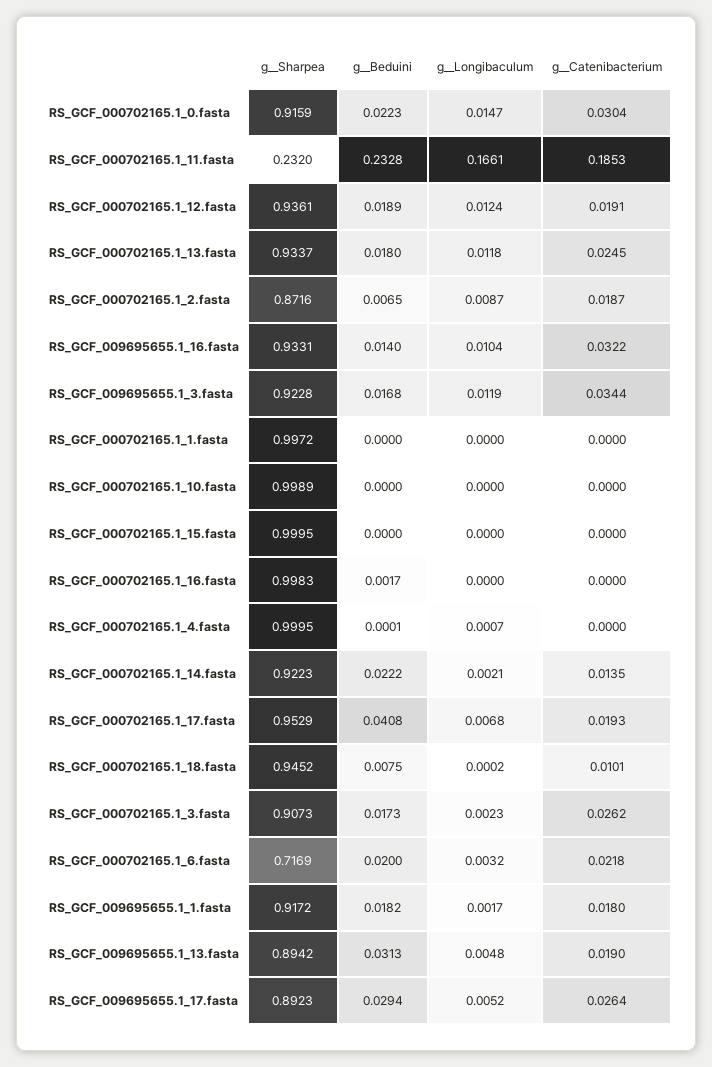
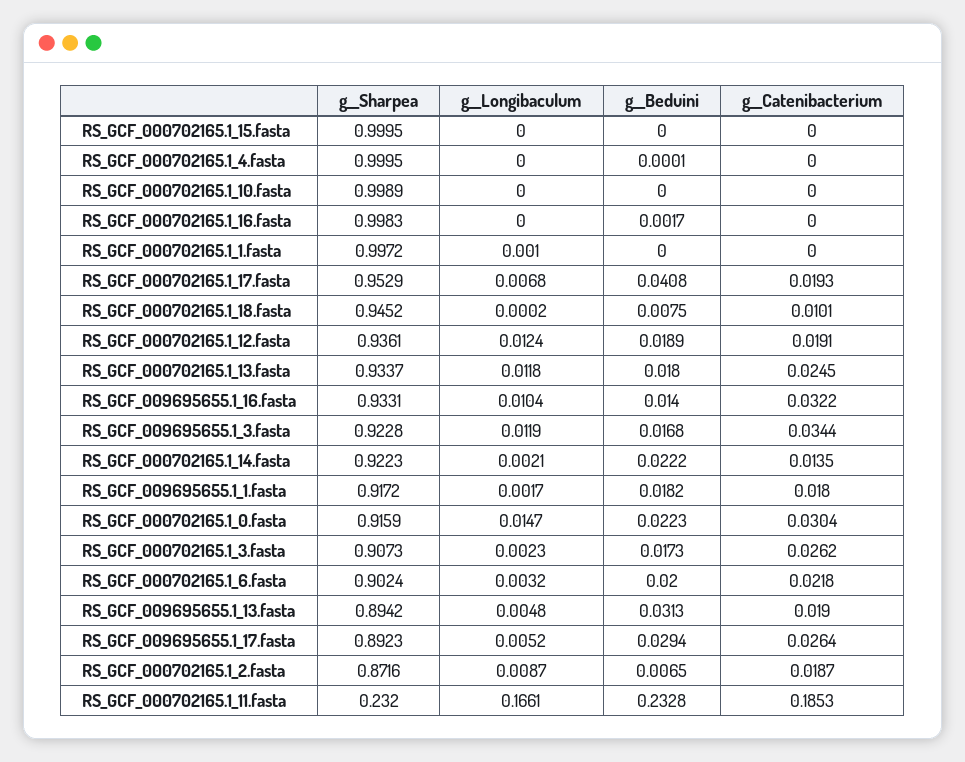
  {
    "g__Sharpea": {
      "RS_GCF_000702165.1_0.fasta": 0.9159,
      "RS_GCF_000702165.1_11.fasta": 0.232,
      "RS_GCF_000702165.1_12.fasta": 0.9361,
      "RS_GCF_000702165.1_13.fasta": 0.9337,
      "RS_GCF_000702165.1_2.fasta": 0.8716,
      "RS_GCF_009695655.1_16.fasta": 0.9331,
      "RS_GCF_009695655.1_3.fasta": 0.9228,
      "RS_GCF_000702165.1_1.fasta": 0.9972,
      "RS_GCF_000702165.1_10.fasta": 0.9989,
      "RS_GCF_000702165.1_15.fasta": 0.9995,
      "RS_GCF_000702165.1_16.fasta": 0.9983,
      "RS_GCF_000702165.1_4.fasta": 0.9995,
      "RS_GCF_000702165.1_14.fasta": 0.9223,
      "RS_GCF_000702165.1_17.fasta": 0.9529,
      "RS_GCF_000702165.1_18.fasta": 0.9452,
      "RS_GCF_000702165.1_3.fasta": 0.9073,
-     "RS_GCF_000702165.1_6.fasta": 0.7169,
+     "RS_GCF_000702165.1_6.fasta": 0.9024,
      "RS_GCF_009695655.1_1.fasta": 0.9172,
      "RS_GCF_009695655.1_13.fasta": 0.8942,
      "RS_GCF_009695655.1_17.fasta": 0.8923
    },
    "g__Beduini": {
      "RS_GCF_000702165.1_0.fasta": 0.0223,
      "RS_GCF_000702165.1_11.fasta": 0.2328,
      "RS_GCF_000702165.1_12.fasta": 0.0189,
      "RS_GCF_000702165.1_13.fasta": 0.018,
      "RS_GCF_000702165.1_2.fasta": 0.0065,
      "RS_GCF_009695655.1_16.fasta": 0.014,
      "RS_GCF_009695655.1_3.fasta": 0.0168,
      "RS_GCF_000702165.1_1.fasta": 0,
      "RS_GCF_000702165.1_10.fasta": 0,
      "RS_GCF_000702165.1_15.fasta": 0,
      "RS_GCF_000702165.1_16.fasta": 0.0017,
      "RS_GCF_000702165.1_4.fasta": 0.0001,
      "RS_GCF_000702165.1_14.fasta": 0.0222,
      "RS_GCF_000702165.1_17.fasta": 0.0408,
      "RS_GCF_000702165.1_18.fasta": 0.0075,
      "RS_GCF_000702165.1_3.fasta": 0.0173,
      "RS_GCF_000702165.1_6.fasta": 0.02,
      "RS_GCF_009695655.1_1.fasta": 0.0182,
      "RS_GCF_009695655.1_13.fasta": 0.0313,
      "RS_GCF_009695655.1_17.fasta": 0.0294
    },
    "g__Longibaculum": {
      "RS_GCF_000702165.1_0.fasta": 0.0147,
      "RS_GCF_000702165.1_11.fasta": 0.1661,
      "RS_GCF_000702165.1_12.fasta": 0.0124,
      "RS_GCF_000702165.1_13.fasta": 0.0118,
      "RS_GCF_000702165.1_2.fasta": 0.0087,
      "RS_GCF_009695655.1_16.fasta": 0.0104,
      "RS_GCF_009695655.1_3.fasta": 0.0119,
-     "RS_GCF_000702165.1_1.fasta": 0,
+     "RS_GCF_000702165.1_1.fasta": 0.001,
      "RS_GCF_000702165.1_10.fasta": 0,
      "RS_GCF_000702165.1_15.fasta": 0,
      "RS_GCF_000702165.1_16.fasta": 0,
-     "RS_GCF_000702165.1_4.fasta": 0.0007,
+     "RS_GCF_000702165.1_4.fasta": 0,
      "RS_GCF_000702165.1_14.fasta": 0.0021,
      "RS_GCF_000702165.1_17.fasta": 0.0068,
      "RS_GCF_000702165.1_18.fasta": 0.0002,
      "RS_GCF_000702165.1_3.fasta": 0.0023,
      "RS_GCF_000702165.1_6.fasta": 0.0032,
      "RS_GCF_009695655.1_1.fasta": 0.0017,
      "RS_GCF_009695655.1_13.fasta": 0.0048,
      "RS_GCF_009695655.1_17.fasta": 0.0052
    },
    "g__Catenibacterium": {
      "RS_GCF_000702165.1_0.fasta": 0.0304,
      "RS_GCF_000702165.1_11.fasta": 0.1853,
      "RS_GCF_000702165.1_12.fasta": 0.0191,
      "RS_GCF_000702165.1_13.fasta": 0.0245,
      "RS_GCF_000702165.1_2.fasta": 0.0187,
      "RS_GCF_009695655.1_16.fasta": 0.0322,
      "RS_GCF_009695655.1_3.fasta": 0.0344,
      "RS_GCF_000702165.1_1.fasta": 0,
      "RS_GCF_000702165.1_10.fasta": 0,
      "RS_GCF_000702165.1_15.fasta": 0,
      "RS_GCF_000702165.1_16.fasta": 0,
      "RS_GCF_000702165.1_4.fasta": 0,
      "RS_GCF_000702165.1_14.fasta": 0.0135,
      "RS_GCF_000702165.1_17.fasta": 0.0193,
      "RS_GCF_000702165.1_18.fasta": 0.0101,
      "RS_GCF_000702165.1_3.fasta": 0.0262,
      "RS_GCF_000702165.1_6.fasta": 0.0218,
      "RS_GCF_009695655.1_1.fasta": 0.018,
      "RS_GCF_009695655.1_13.fasta": 0.019,
      "RS_GCF_009695655.1_17.fasta": 0.0264
    }
  }

